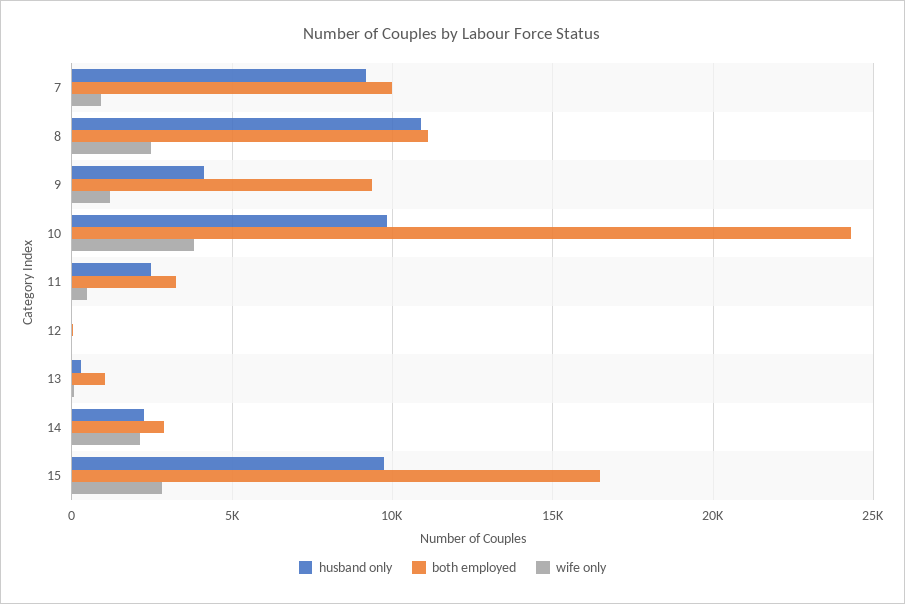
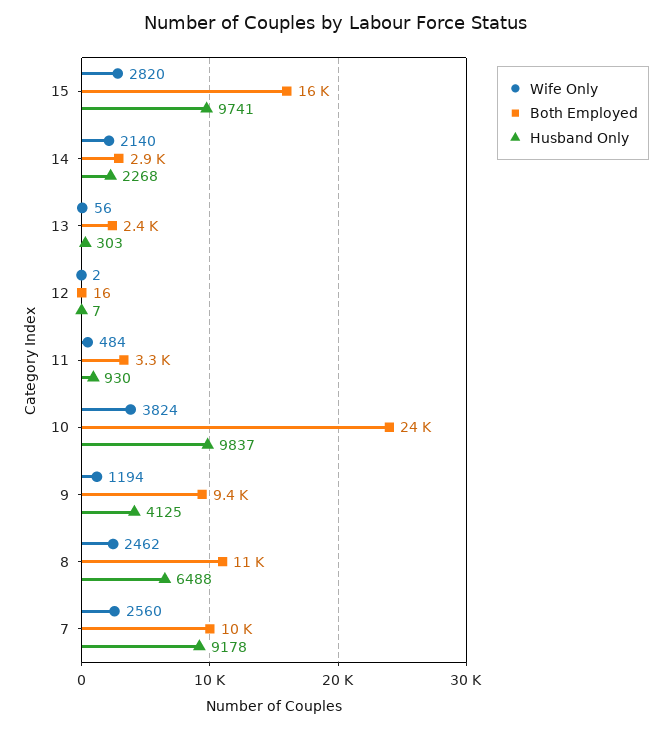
  {
    "husband only": {
      "7": 9178,
-     "8": 11000,
+     "8": 6488,
      "9": 4125,
      "10": 9837,
-     "11": 2500,
+     "11": 930,
      "12": 7,
      "13": 303,
      "14": 2268,
      "15": 9741
    },
    "both employed": {
      "7": 10000,
      "8": 11000,
      "9": 9400,
      "10": 24000,
      "11": 3300,
      "12": 16,
-     "13": 1000,
+     "13": 2400,
      "14": 2900,
      "15": 16000
    },
    "wife only": {
-     "7": 1000,
+     "7": 2560,
      "8": 2462,
      "9": 1194,
      "10": 3824,
      "11": 484,
      "12": 2,
      "13": 56,
      "14": 2140,
      "15": 2820
    }
  }

